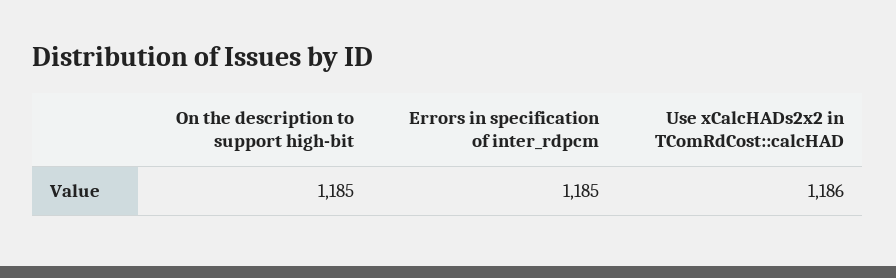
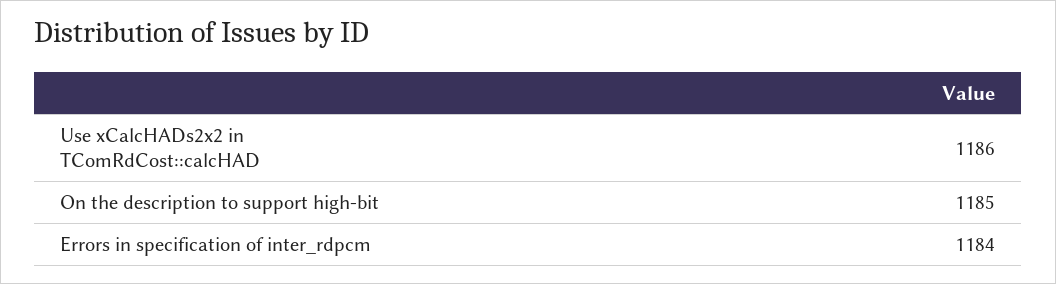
  {
    "On the description to support high-bit": 1185,
-   "Errors in specification of inter_rdpcm": 1185,
+   "Errors in specification of inter_rdpcm": 1184,
    "Use xCalcHADs2x2 in TComRdCost::calcHAD": 1186
  }

